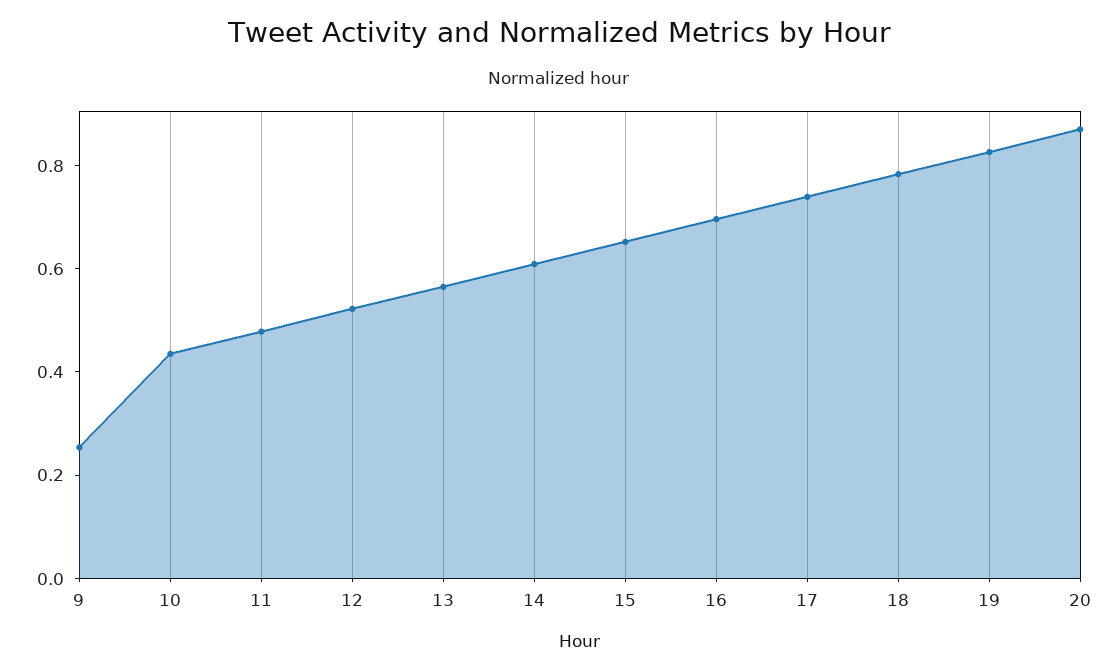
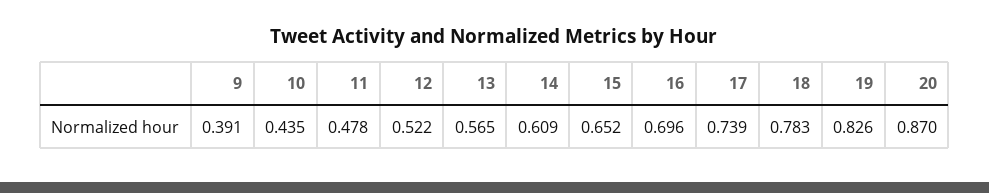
  {
-   "9": 0.25,
+   "9": 0.391,
    "10": 0.435,
    "11": 0.478,
    "12": 0.522,
    "13": 0.565,
    "14": 0.609,
    "15": 0.652,
    "16": 0.696,
    "17": 0.739,
    "18": 0.783,
    "19": 0.826,
    "20": 0.87
  }

